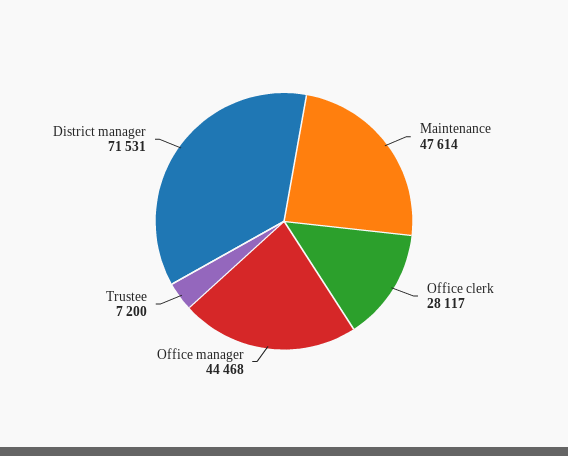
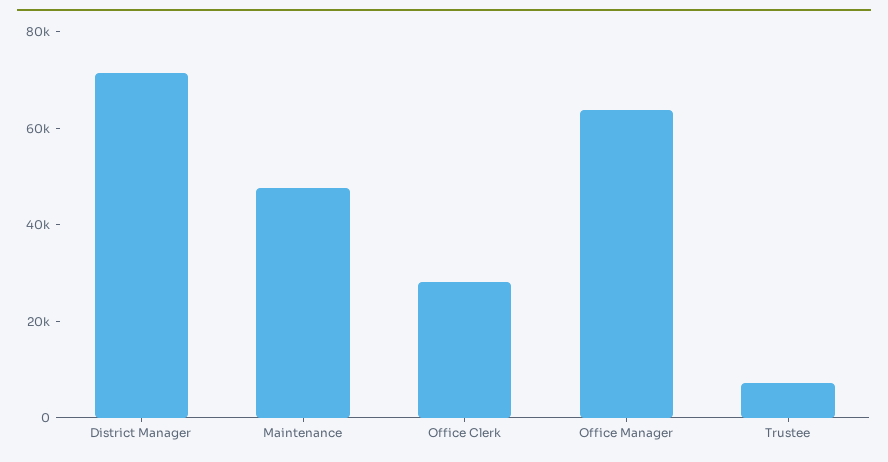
  {
    "Maintenance": 47614,
    "Office clerk": 28117,
-   "Office manager": 44468,
+   "Office manager": 65000,
    "Trustee": 7200,
    "District manager": 71531
  }

